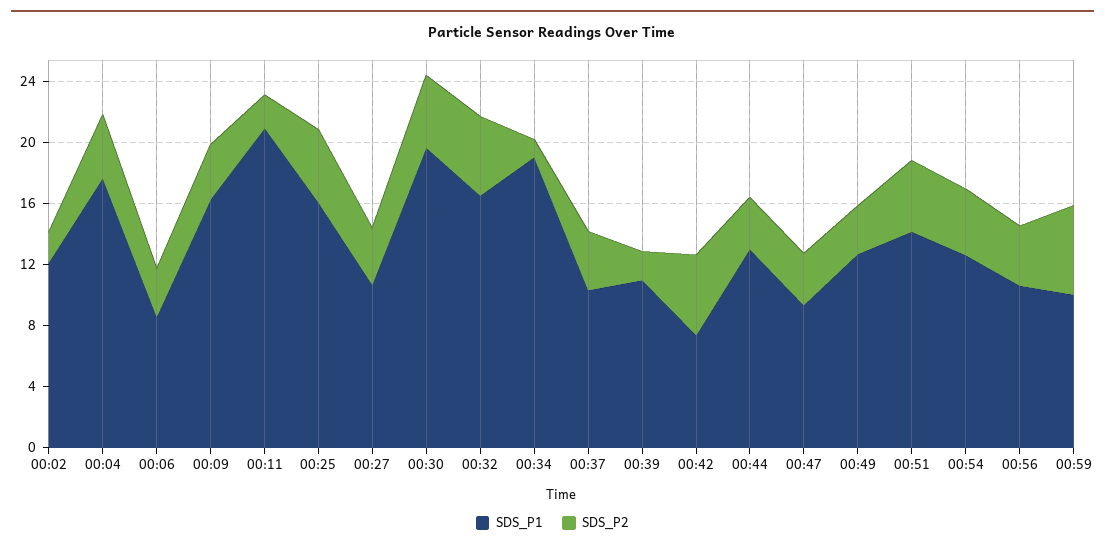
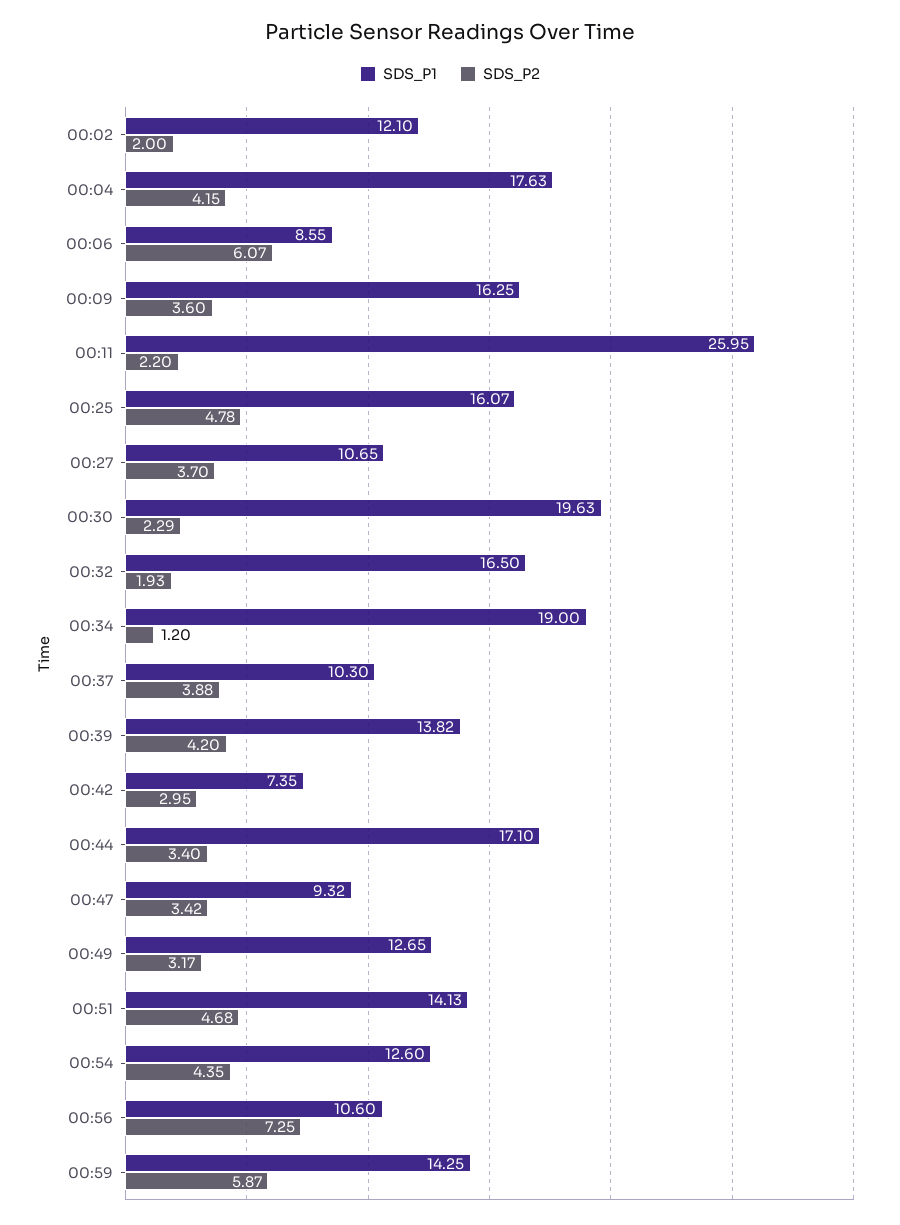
  {
    "SDS_P1": {
      "00:02": 12.1,
      "00:04": 17.63,
      "00:06": 8.55,
      "00:09": 16.25,
-     "00:11": 21,
+     "00:11": 25.95,
      "00:25": 16.07,
      "00:27": 10.65,
      "00:30": 19.63,
      "00:32": 16.5,
      "00:34": 19,
      "00:37": 10.3,
-     "00:39": 11,
+     "00:39": 13.82,
      "00:42": 7.35,
-     "00:44": 13,
+     "00:44": 17.1,
      "00:47": 9.32,
      "00:49": 12.65,
      "00:51": 14.13,
      "00:54": 12.6,
      "00:56": 10.6,
-     "00:59": 10
+     "00:59": 14.25
    },
    "SDS_P2": {
      "00:02": 2,
      "00:04": 4.15,
-     "00:06": 3,
+     "00:06": 6.07,
      "00:09": 3.6,
      "00:11": 2.2,
      "00:25": 4.78,
      "00:27": 3.7,
-     "00:30": 5,
+     "00:30": 2.29,
-     "00:32": 5,
+     "00:32": 1.93,
      "00:34": 1.2,
      "00:37": 3.88,
-     "00:39": 2,
+     "00:39": 4.2,
-     "00:42": 5,
+     "00:42": 2.95,
      "00:44": 3.4,
      "00:47": 3.42,
      "00:49": 3.17,
      "00:51": 4.68,
      "00:54": 4.35,
-     "00:56": 4,
+     "00:56": 7.25,
      "00:59": 5.87
    }
  }

